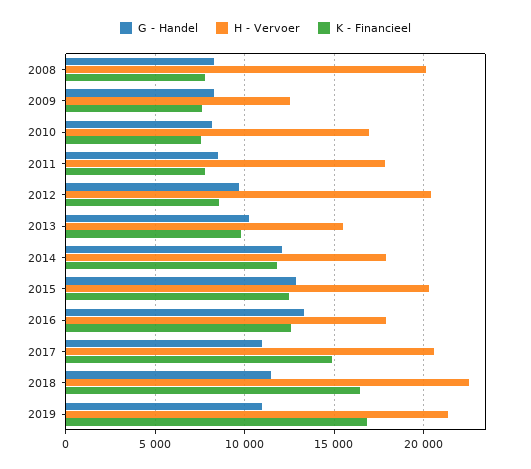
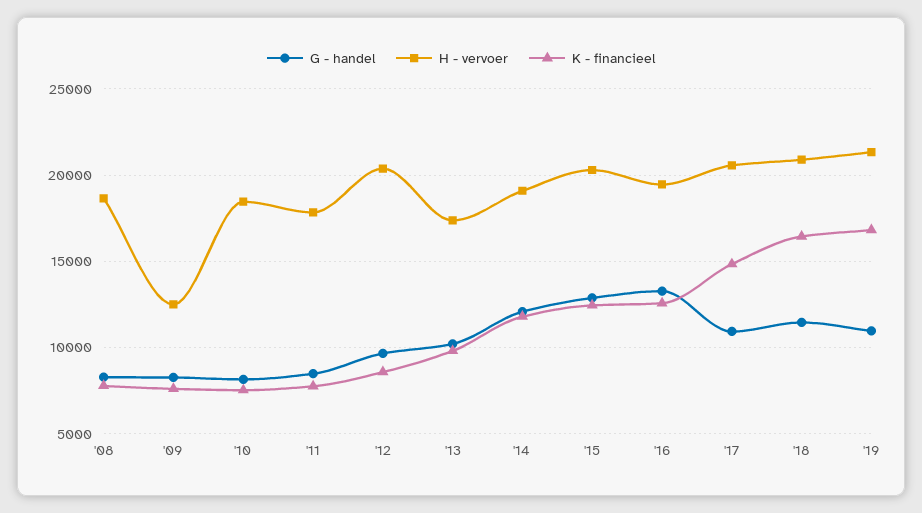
  {
    "G - Handel": {
      "2008": 8500,
      "2009": 8500,
      "2010": 8000,
      "2011": 8500,
      "2012": 9500,
      "2013": 10000,
      "2014": 12000,
      "2015": 13000,
      "2016": 13500,
      "2017": 11000,
      "2018": 11500,
      "2019": 11000
    },
    "H - Vervoer": {
-     "2008": 20000,
+     "2008": 18500,
      "2009": 12500,
-     "2010": 17000,
+     "2010": 18500,
      "2011": 18000,
      "2012": 20500,
-     "2013": 15500,
+     "2013": 17500,
-     "2014": 18000,
+     "2014": 19000,
      "2015": 20500,
-     "2016": 18000,
+     "2016": 19500,
      "2017": 20500,
-     "2018": 22500,
+     "2018": 21000,
      "2019": 21500
    },
    "K - Financieel": {
      "2008": 8000,
      "2009": 7500,
      "2010": 7500,
      "2011": 8000,
      "2012": 8500,
      "2013": 10000,
      "2014": 12000,
      "2015": 12500,
      "2016": 12500,
      "2017": 15000,
      "2018": 16500,
      "2019": 17000
    }
  }

